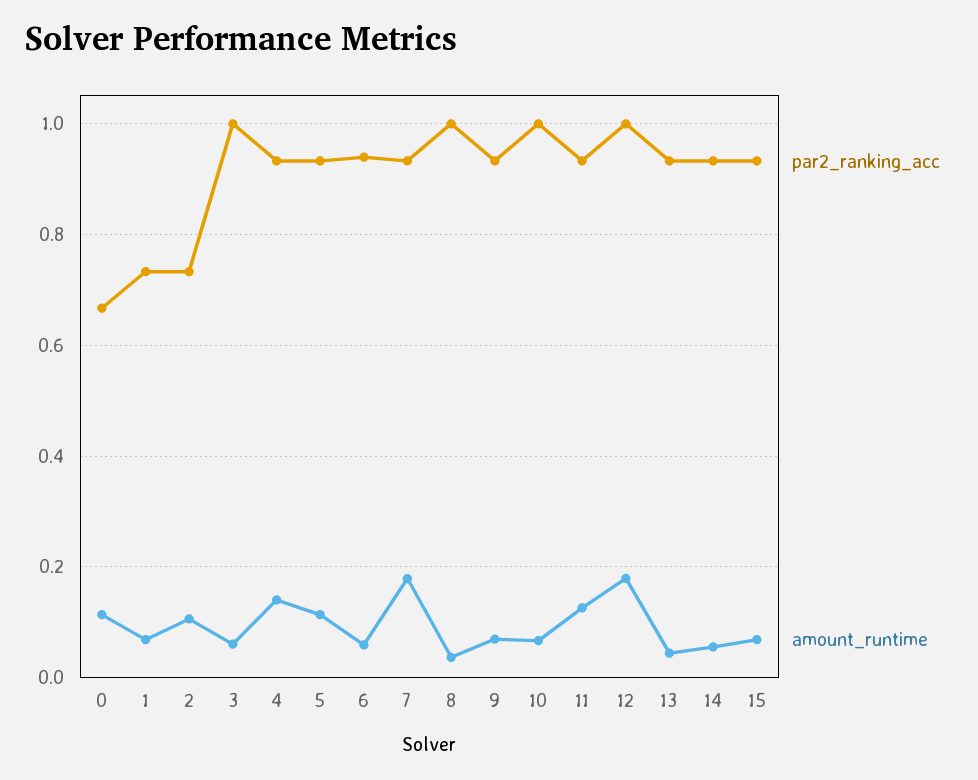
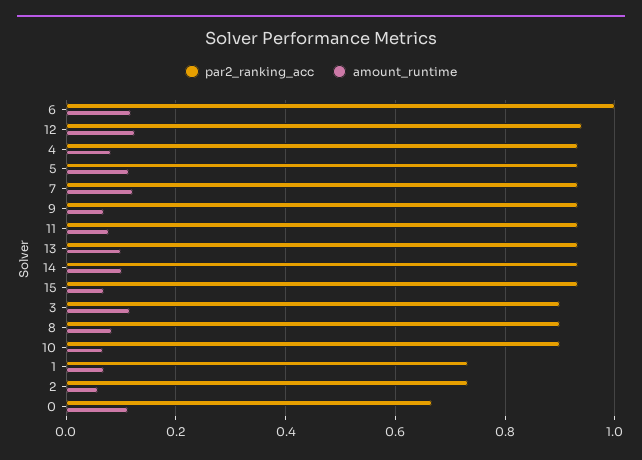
  {
    "par2_ranking_acc": {
      "0": 0.66,
      "1": 0.74,
      "2": 0.74,
-     "3": 1,
+     "3": 0.9,
      "4": 0.94,
      "5": 0.94,
-     "6": 0.94,
+     "6": 1,
      "7": 0.94,
-     "8": 1,
+     "8": 0.9,
      "9": 0.94,
-     "10": 1,
+     "10": 0.9,
      "11": 0.94,
-     "12": 1,
+     "12": 0.94,
      "13": 0.94,
      "14": 0.94,
      "15": 0.94
    },
    "amount_runtime": {
      "0": 0.12,
      "1": 0.06,
-     "2": 0.1,
+     "2": 0.06,
-     "3": 0.06,
+     "3": 0.12,
-     "4": 0.14,
+     "4": 0.08,
      "5": 0.12,
-     "6": 0.06,
+     "6": 0.12,
-     "7": 0.18,
+     "7": 0.12,
-     "8": 0.04,
+     "8": 0.08,
      "9": 0.06,
      "10": 0.06,
-     "11": 0.12,
+     "11": 0.08,
-     "12": 0.18,
+     "12": 0.12,
-     "13": 0.04,
+     "13": 0.1,
-     "14": 0.06,
+     "14": 0.1,
      "15": 0.06
    }
  }

